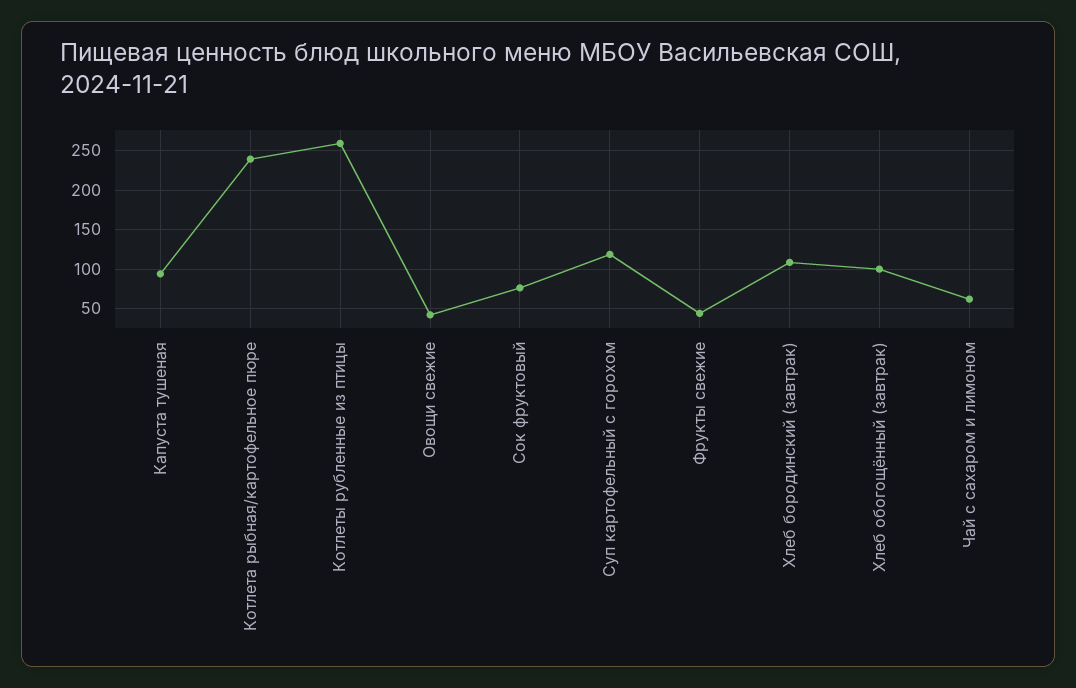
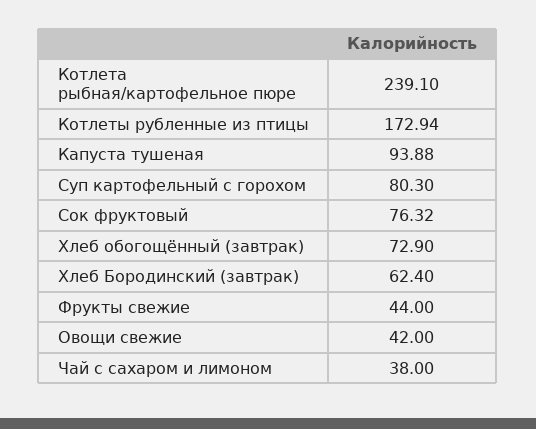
  {
    "Капуста тушеная": 93.88,
    "Котлета рыбная/картофельное пюре": 239.1,
-   "Котлеты рубленные из птицы": 260,
+   "Котлеты рубленные из птицы": 172.94,
    "Овощи свежие": 42,
    "Сок фруктовый": 76.32,
-   "Суп картофельный с горохом": 120,
+   "Суп картофельный с горохом": 80.3,
    "Фрукты свежие": 44,
-   "Хлеб бородинский (завтрак)": 110,
+   "Хлеб бородинский (завтрак)": 62.4,
-   "Хлеб обогощённый (завтрак)": 100,
+   "Хлеб обогощённый (завтрак)": 72.9,
-   "Чай с сахаром и лимоном": 60
+   "Чай с сахаром и лимоном": 38
  }

